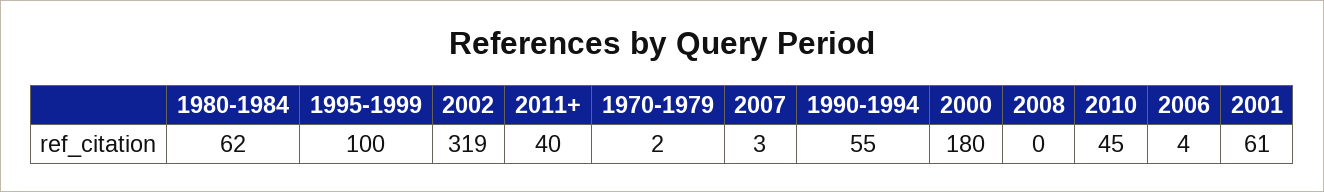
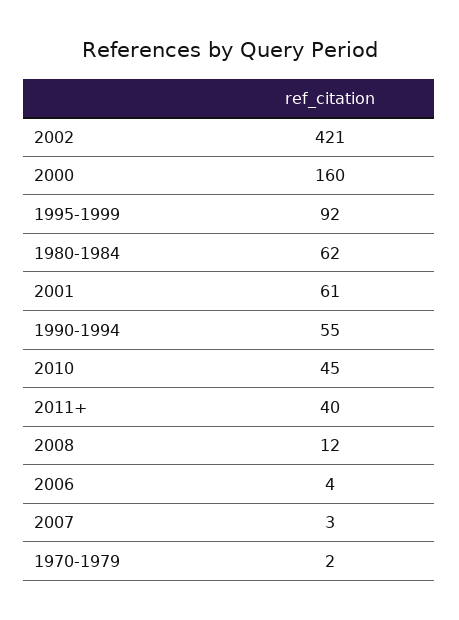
  {
    "1980-1984": 62,
-   "1995-1999": 100,
+   "1995-1999": 92,
-   "2002": 319,
+   "2002": 421,
    "2011+": 40,
    "1970-1979": 2,
    "2007": 3,
    "1990-1994": 55,
-   "2000": 180,
+   "2000": 160,
-   "2008": 0,
+   "2008": 12,
    "2010": 45,
    "2006": 4,
    "2001": 61
  }

